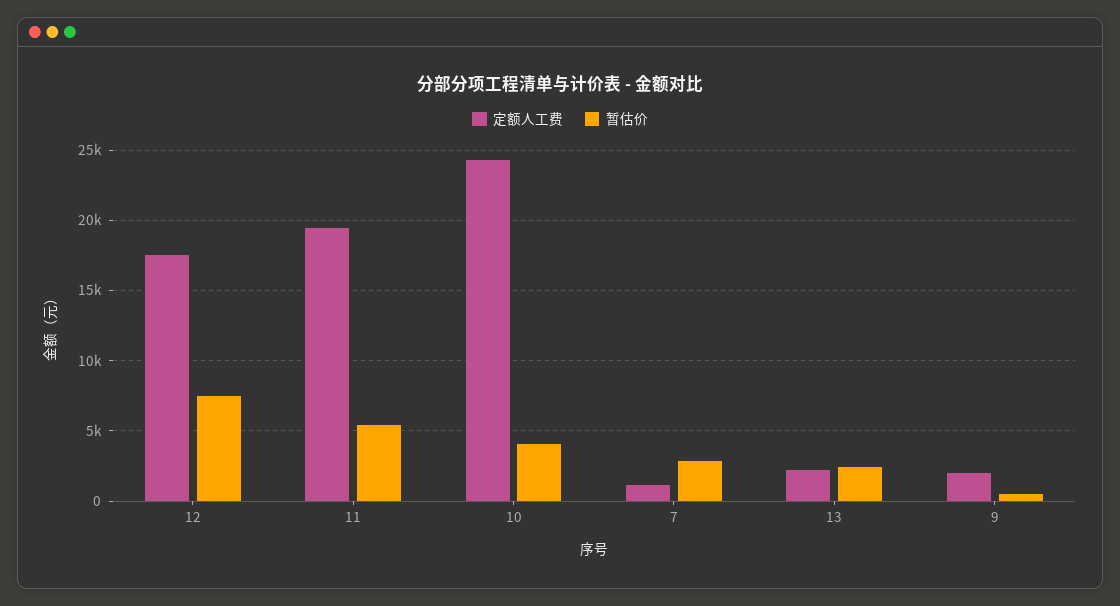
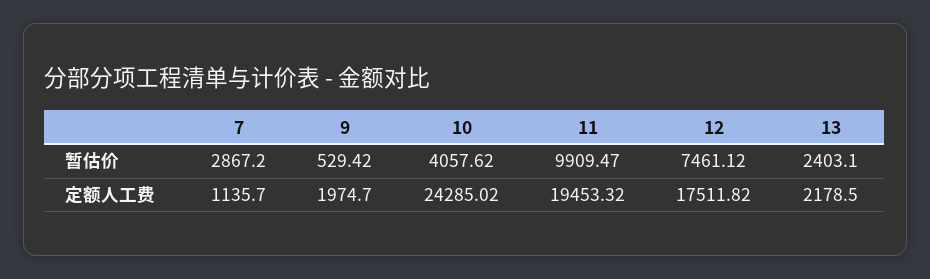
  {
    "定额人工费": {
      "12": 17511.82,
      "11": 19453.32,
      "10": 24285.02,
      "7": 1135.7,
      "13": 2178.5,
      "9": 1974.7
    },
    "暂估价": {
      "12": 7461.12,
-     "11": 5500,
+     "11": 9909.47,
      "10": 4057.62,
      "7": 2867.2,
      "13": 2403.1,
      "9": 529.42
    }
  }

